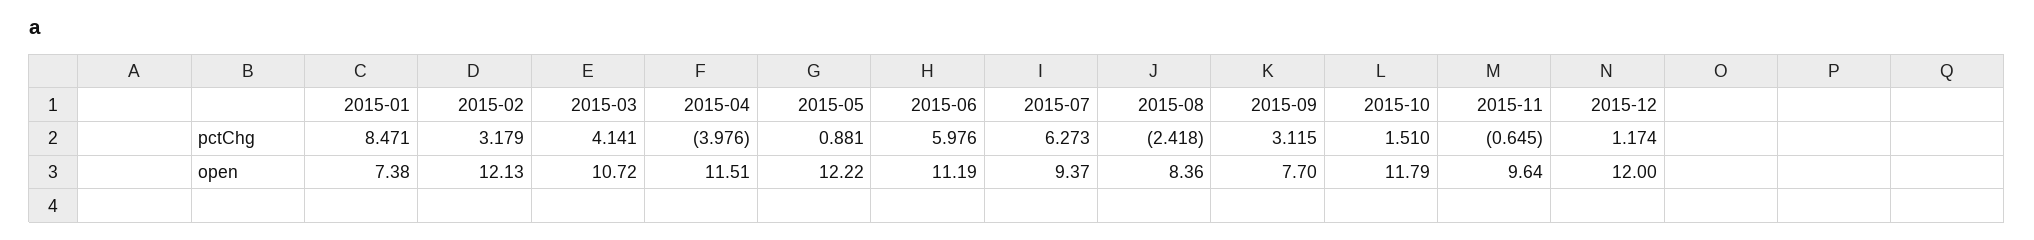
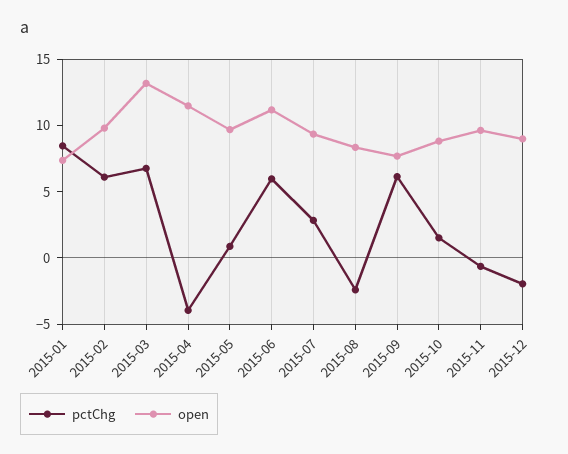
  {
    "pctChg": {
      "2015-01": 8.471,
-     "2015-02": 3.179,
+     "2015-02": 6,
-     "2015-03": 4.141,
+     "2015-03": 7,
      "2015-04": -3.976,
      "2015-05": 0.881,
      "2015-06": 5.976,
-     "2015-07": 6.273,
+     "2015-07": 3,
      "2015-08": -2.418,
-     "2015-09": 3.115,
+     "2015-09": 6,
      "2015-10": 1.51,
      "2015-11": -0.645,
-     "2015-12": 1.174
+     "2015-12": -2
    },
    "open": {
      "2015-01": 7.38,
-     "2015-02": 12.13,
+     "2015-02": 10,
-     "2015-03": 10.72,
+     "2015-03": 13,
      "2015-04": 11.51,
-     "2015-05": 12.22,
+     "2015-05": 10,
      "2015-06": 11.19,
      "2015-07": 9.37,
      "2015-08": 8.36,
      "2015-09": 7.7,
-     "2015-10": 11.79,
+     "2015-10": 9,
      "2015-11": 9.64,
-     "2015-12": 12
+     "2015-12": 9
    }
  }

